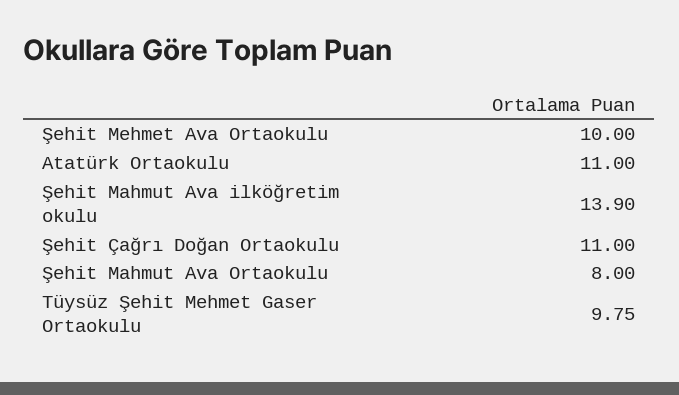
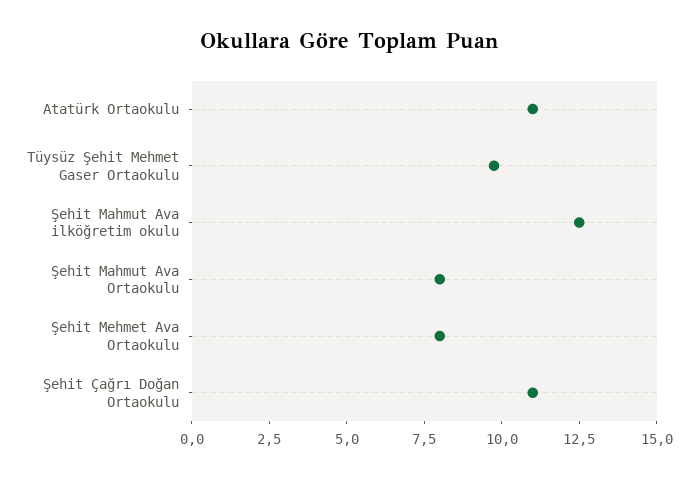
  {
-   "Şehit Mehmet Ava Ortaokulu": 10,
+   "Şehit Mehmet Ava Ortaokulu": 8,
    "Atatürk Ortaokulu": 11,
-   "Şehit Mahmut Ava ilköğretim okulu": 13.9,
+   "Şehit Mahmut Ava ilköğretim okulu": 12.5,
    "Şehit Çağrı Doğan Ortaokulu": 11,
    "Şehit Mahmut Ava Ortaokulu": 8,
    "Tüysüz Şehit Mehmet Gaser Ortaokulu": 9.75
  }

